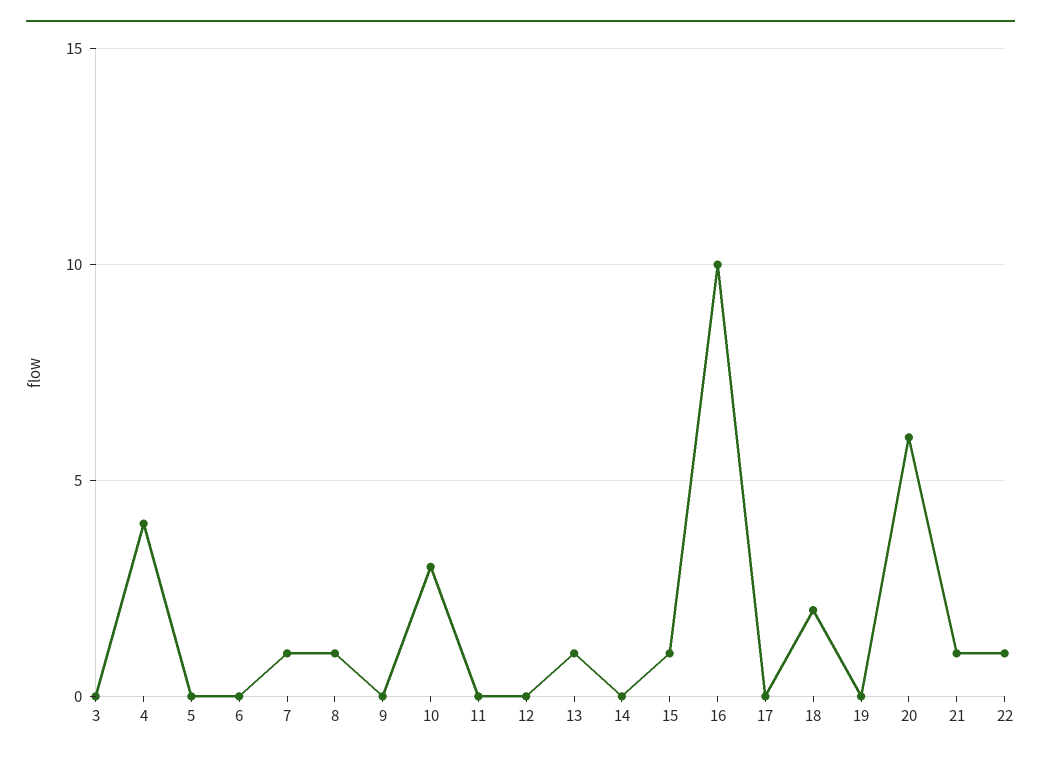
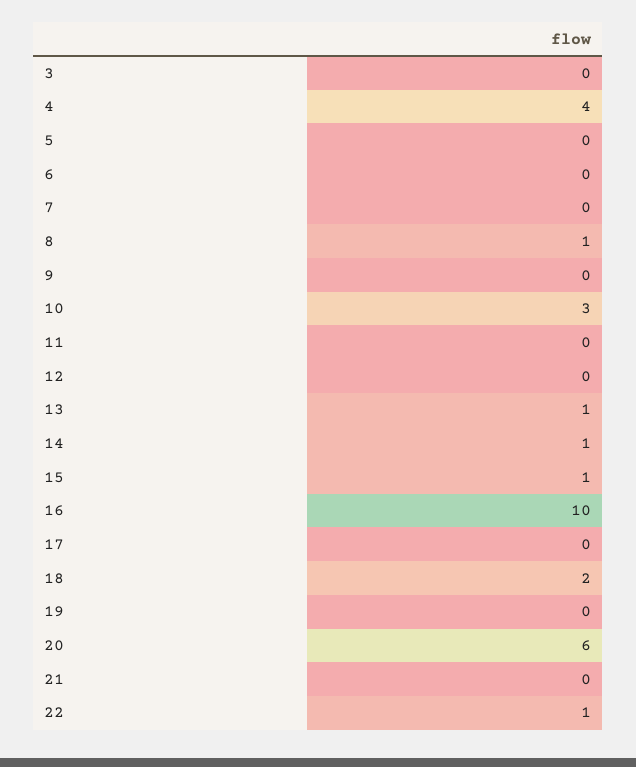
  {
    "3": 0,
    "4": 4,
    "5": 0,
    "6": 0,
-   "7": 1,
+   "7": 0,
    "8": 1,
    "9": 0,
    "10": 3,
    "11": 0,
    "12": 0,
    "13": 1,
-   "14": 0,
+   "14": 1,
    "15": 1,
    "16": 10,
    "17": 0,
    "18": 2,
    "19": 0,
    "20": 6,
-   "21": 1,
+   "21": 0,
    "22": 1
  }

